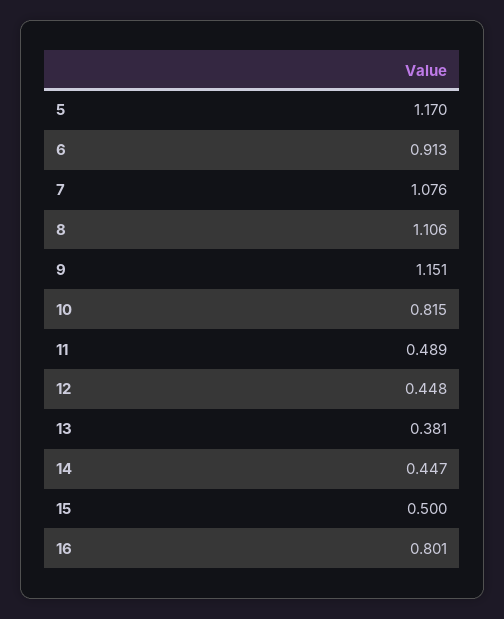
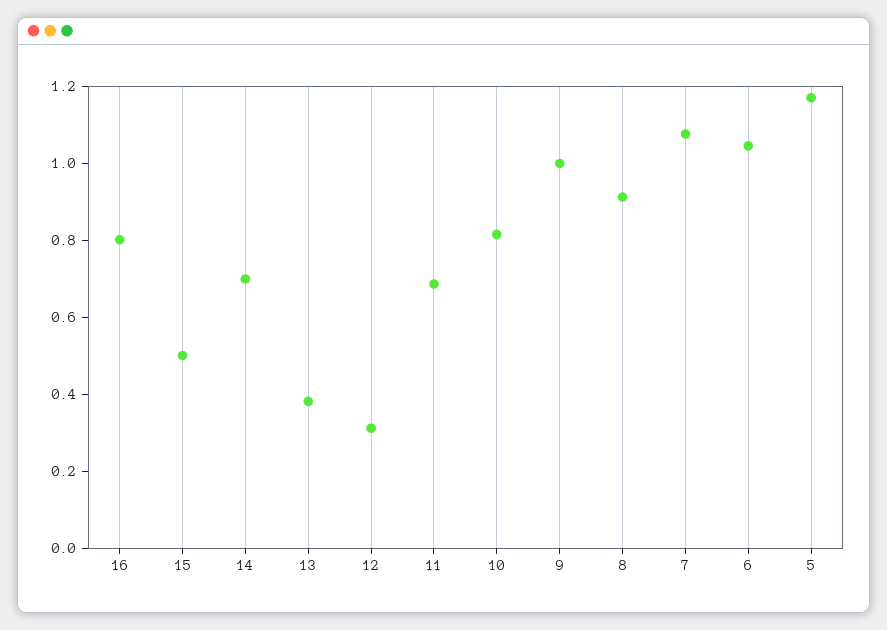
  {
    "5": 1.17,
-   "6": 0.913,
+   "6": 1.05,
    "7": 1.076,
-   "8": 1.106,
+   "8": 0.9,
-   "9": 1.151,
+   "9": 1,
    "10": 0.815,
-   "11": 0.489,
+   "11": 0.7,
-   "12": 0.448,
+   "12": 0.3,
    "13": 0.381,
-   "14": 0.447,
+   "14": 0.7,
    "15": 0.5,
    "16": 0.801
  }

